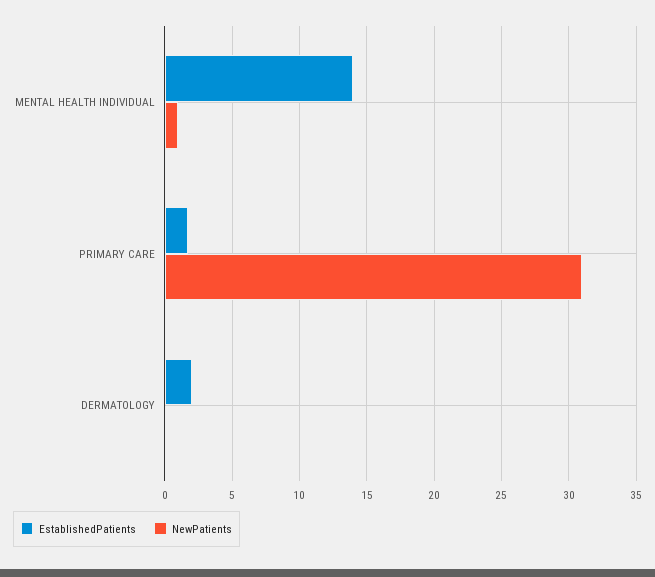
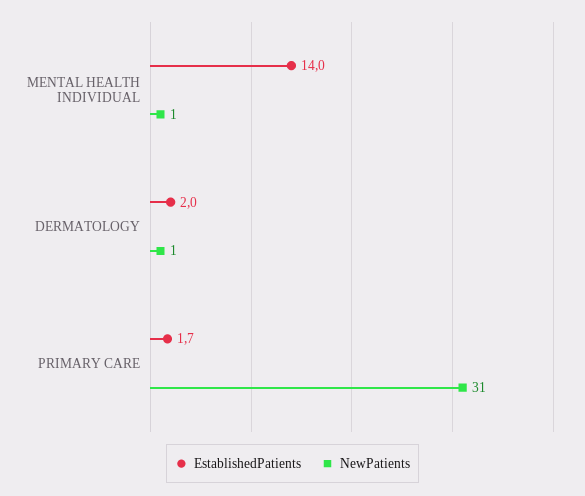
  {
    "EstablishedPatients": {
      "MENTAL HEALTH INDIVIDUAL": 14,
      "PRIMARY CARE": 1.7,
      "DERMATOLOGY": 2
    },
    "NewPatients": {
      "MENTAL HEALTH INDIVIDUAL": 1,
      "PRIMARY CARE": 31,
-     "DERMATOLOGY": 0
+     "DERMATOLOGY": 1
    }
  }

